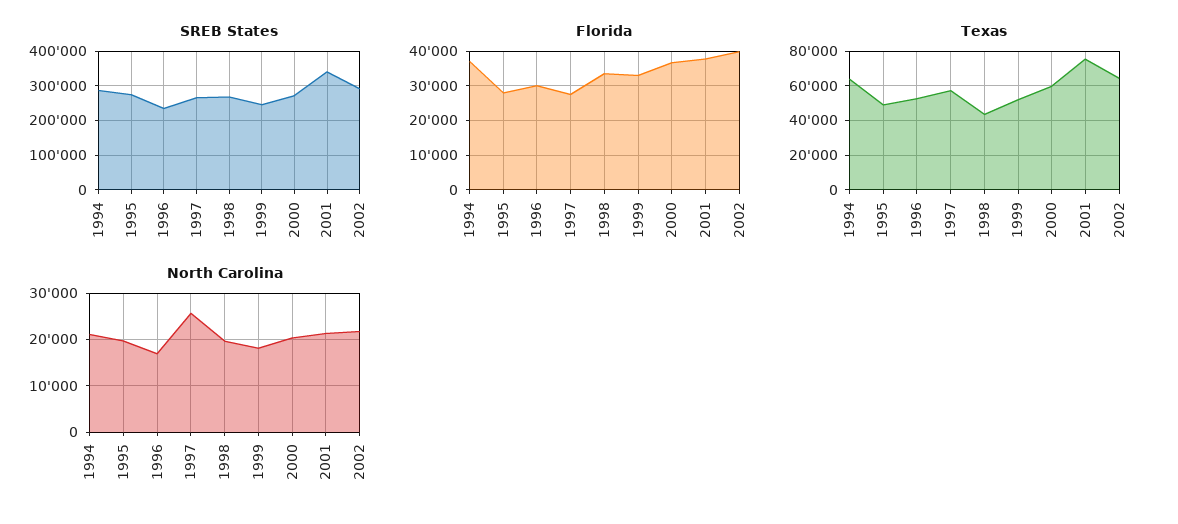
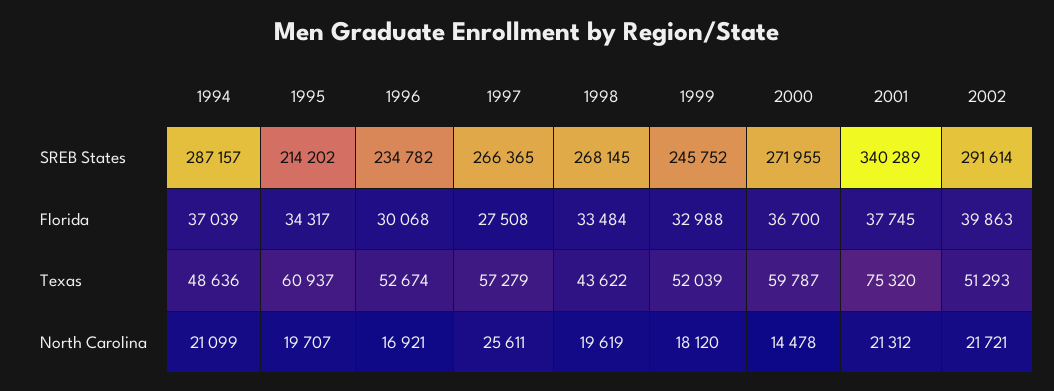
  {
    "SREB States": {
      "1994": 287157,
-     "1995": 280000,
+     "1995": 214202,
      "1996": 234782,
      "1997": 266365,
      "1998": 268145,
      "1999": 245752,
      "2000": 271955,
      "2001": 340289,
      "2002": 291614
    },
    "Florida": {
      "1994": 37039,
-     "1995": 28000,
+     "1995": 34317,
      "1996": 30068,
      "1997": 27508,
      "1998": 33484,
      "1999": 32988,
      "2000": 36700,
      "2001": 37745,
      "2002": 39863
    },
    "Texas": {
-     "1994": 65000,
+     "1994": 48636,
-     "1995": 50000,
+     "1995": 60937,
      "1996": 52674,
      "1997": 57279,
      "1998": 43622,
      "1999": 52039,
      "2000": 59787,
      "2001": 75320,
-     "2002": 65000
+     "2002": 51293
    },
    "North Carolina": {
      "1994": 21099,
      "1995": 19707,
      "1996": 16921,
      "1997": 25611,
      "1998": 19619,
      "1999": 18120,
-     "2000": 20000,
+     "2000": 14478,
      "2001": 21312,
      "2002": 21721
    }
  }

